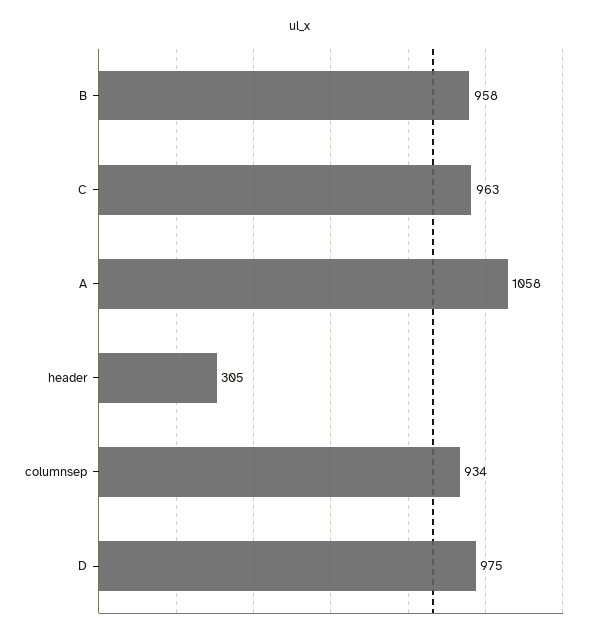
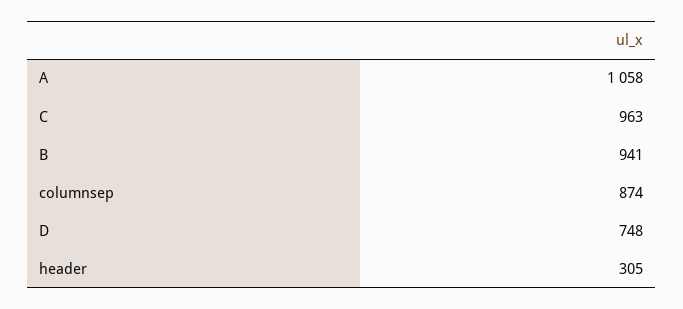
  {
-   "B": 958,
+   "B": 941,
    "C": 963,
    "A": 1058,
    "header": 305,
-   "columnsep": 934,
+   "columnsep": 874,
-   "D": 975
+   "D": 748
  }

